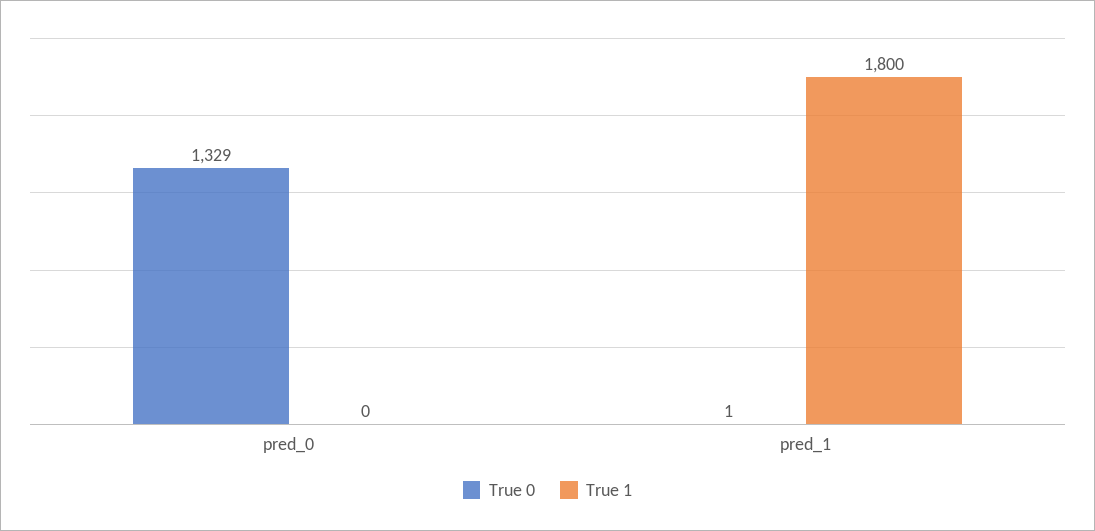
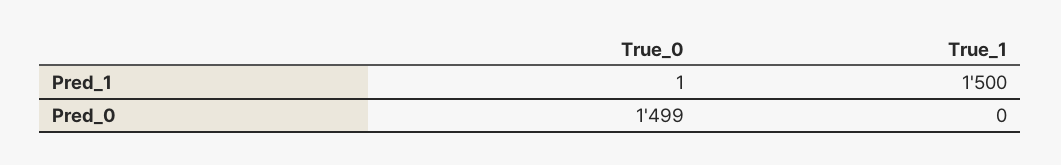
  {
    "True 0": {
-     "pred_0": 1329,
+     "pred_0": 1499,
      "pred_1": 1
    },
    "True 1": {
      "pred_0": 0,
-     "pred_1": 1800
+     "pred_1": 1500
    }
  }

